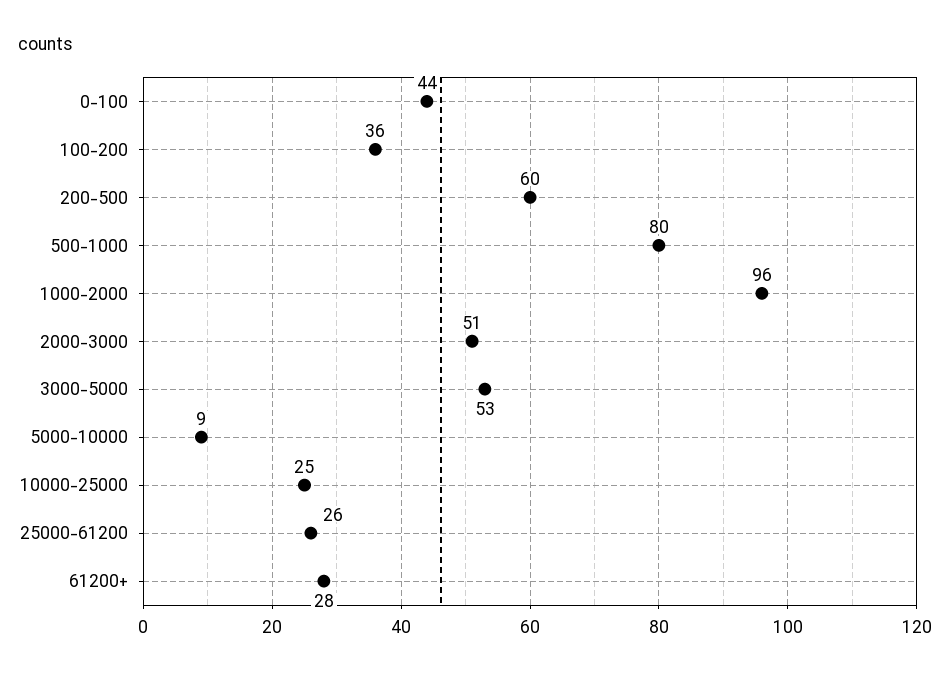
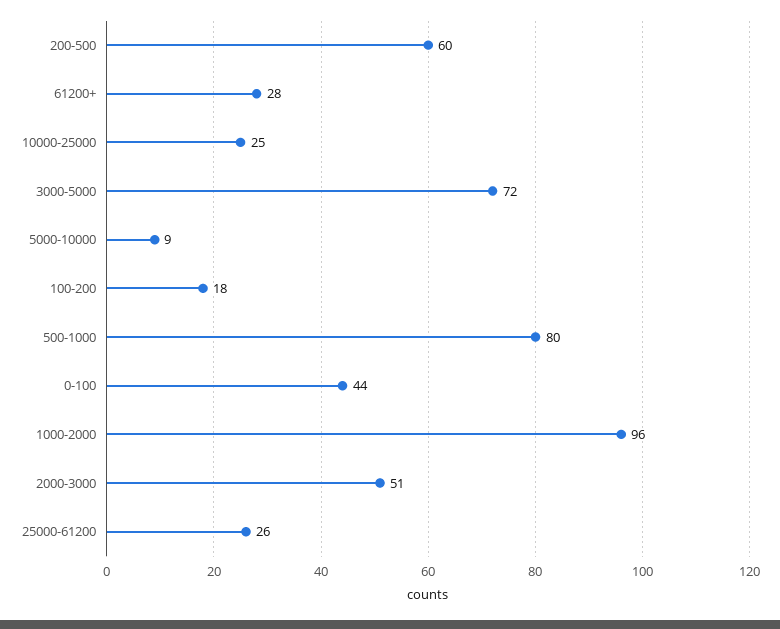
  {
    "0-100": 44,
-   "100-200": 36,
+   "100-200": 18,
    "200-500": 60,
    "500-1000": 80,
    "1000-2000": 96,
    "2000-3000": 51,
-   "3000-5000": 53,
+   "3000-5000": 72,
    "5000-10000": 9,
    "10000-25000": 25,
    "25000-61200": 26,
    "61200+": 28
  }

